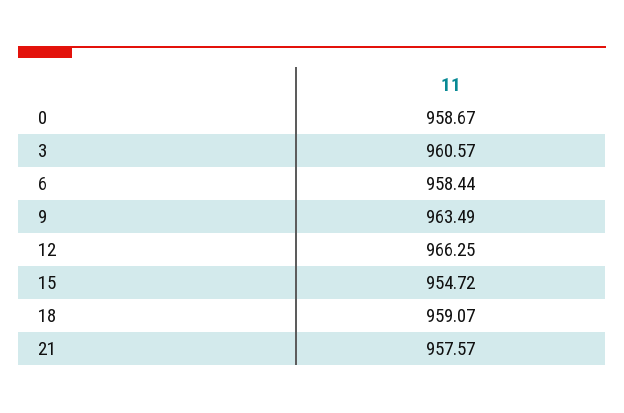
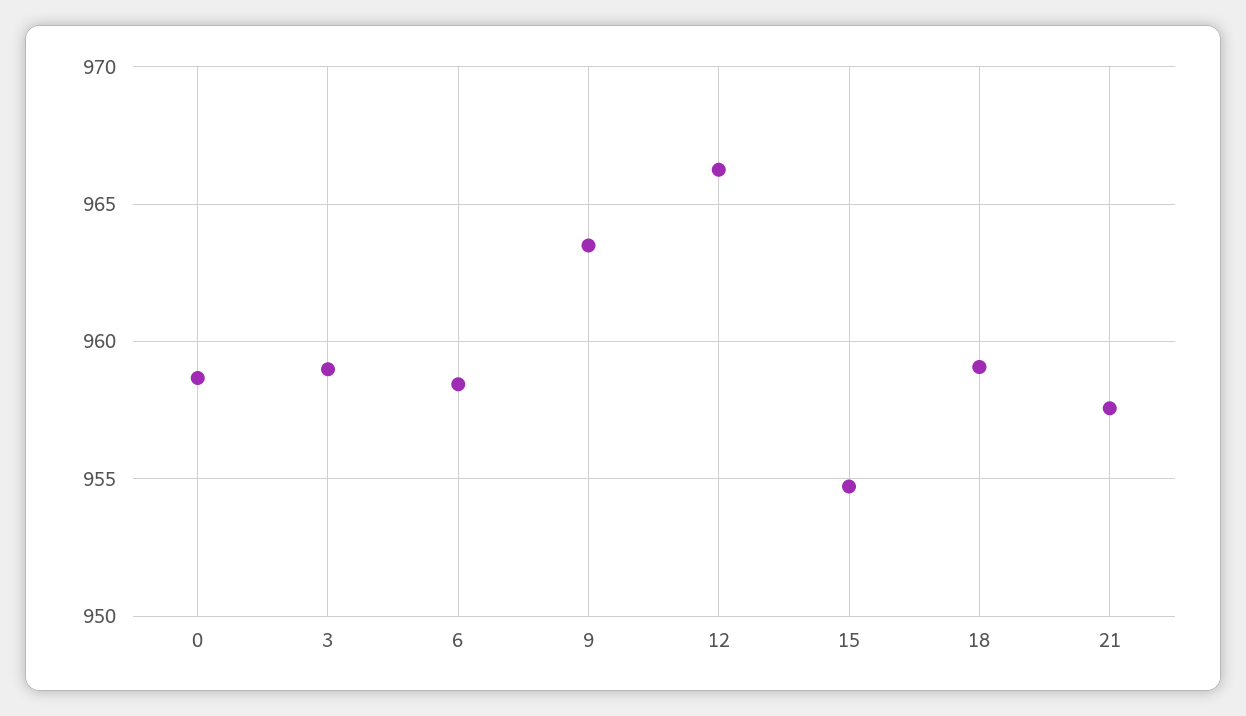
  {
    "0": 958.67,
-   "3": 960.57,
+   "3": 959,
    "6": 958.44,
    "9": 963.49,
    "12": 966.25,
    "15": 954.72,
    "18": 959.07,
    "21": 957.57
  }

